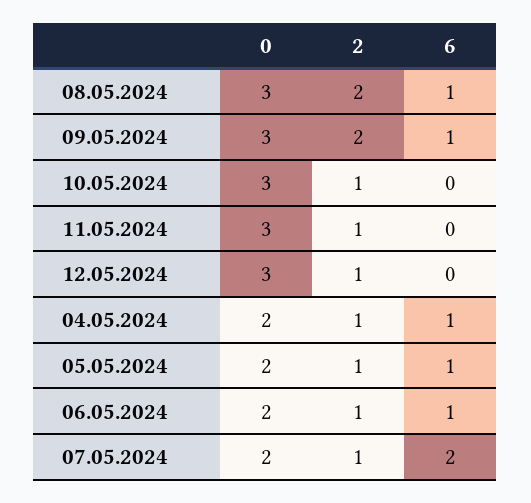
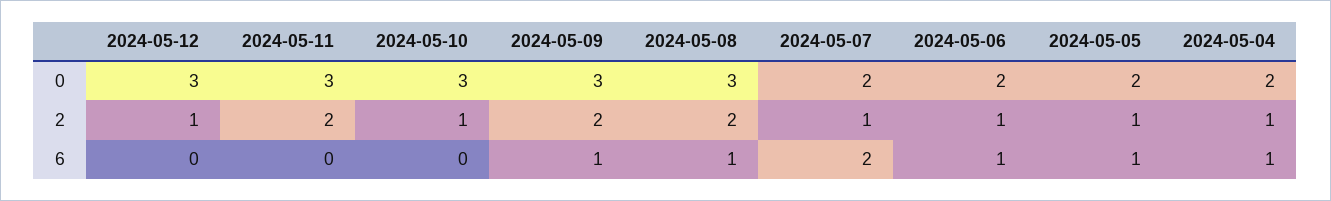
  {
    "0": {
      "08.05.2024": 3,
      "09.05.2024": 3,
      "10.05.2024": 3,
      "11.05.2024": 3,
      "12.05.2024": 3,
      "04.05.2024": 2,
      "05.05.2024": 2,
      "06.05.2024": 2,
      "07.05.2024": 2
    },
    "2": {
      "08.05.2024": 2,
      "09.05.2024": 2,
      "10.05.2024": 1,
-     "11.05.2024": 1,
+     "11.05.2024": 2,
      "12.05.2024": 1,
      "04.05.2024": 1,
      "05.05.2024": 1,
      "06.05.2024": 1,
      "07.05.2024": 1
    },
    "6": {
      "08.05.2024": 1,
      "09.05.2024": 1,
      "10.05.2024": 0,
      "11.05.2024": 0,
      "12.05.2024": 0,
      "04.05.2024": 1,
      "05.05.2024": 1,
      "06.05.2024": 1,
      "07.05.2024": 2
    }
  }

